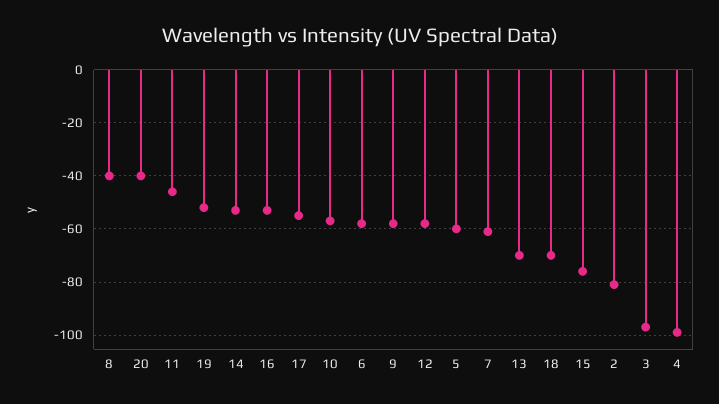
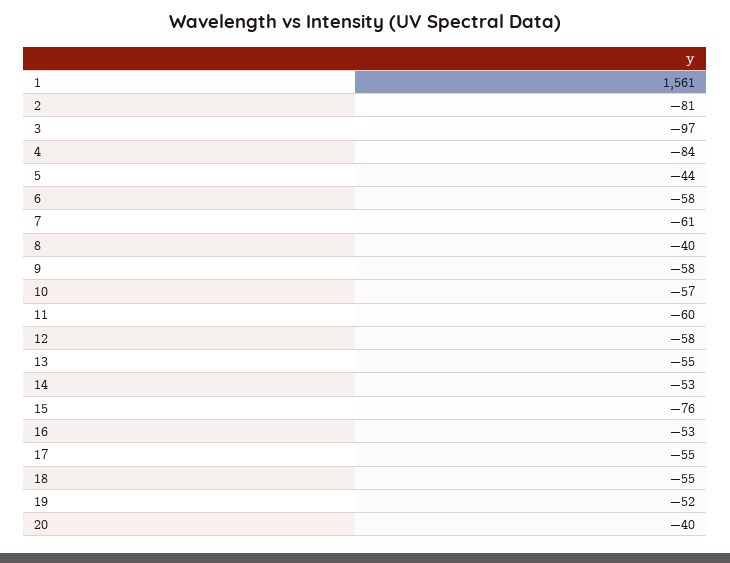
  {
    "8": -40,
    "20": -40,
-   "11": -45,
+   "11": -60,
    "19": -52,
    "14": -53,
    "16": -53,
    "17": -55,
    "10": -57,
    "6": -58,
    "9": -58,
    "12": -58,
-   "5": -60,
+   "5": -44,
    "7": -61,
-   "13": -70,
+   "13": -55,
-   "18": -70,
+   "18": -55,
    "15": -76,
    "2": -81,
    "3": -97,
-   "4": -100
+   "4": -84,
+   "1": 1561
  }

